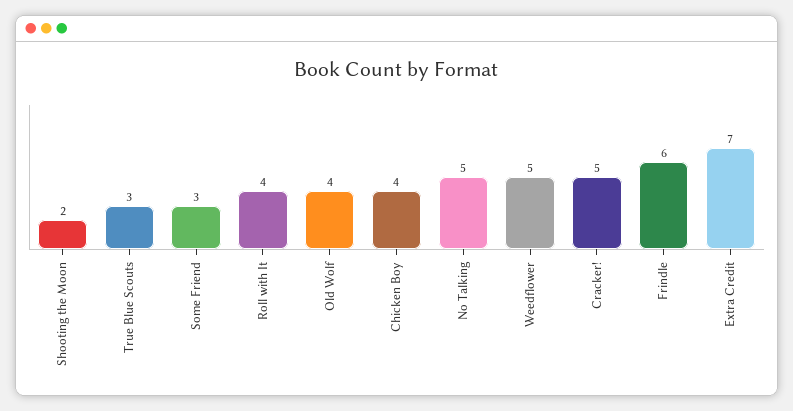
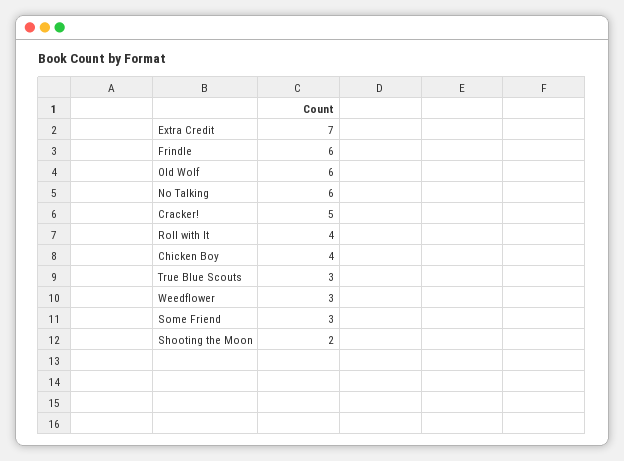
  {
    "Shooting the Moon": 2,
    "True Blue Scouts": 3,
    "Some Friend": 3,
    "Roll with It": 4,
-   "Old Wolf": 4,
+   "Old Wolf": 6,
    "Chicken Boy": 4,
-   "No Talking": 5,
+   "No Talking": 6,
-   "Weedflower": 5,
+   "Weedflower": 3,
    "Cracker!": 5,
    "Frindle": 6,
    "Extra Credit": 7
  }

